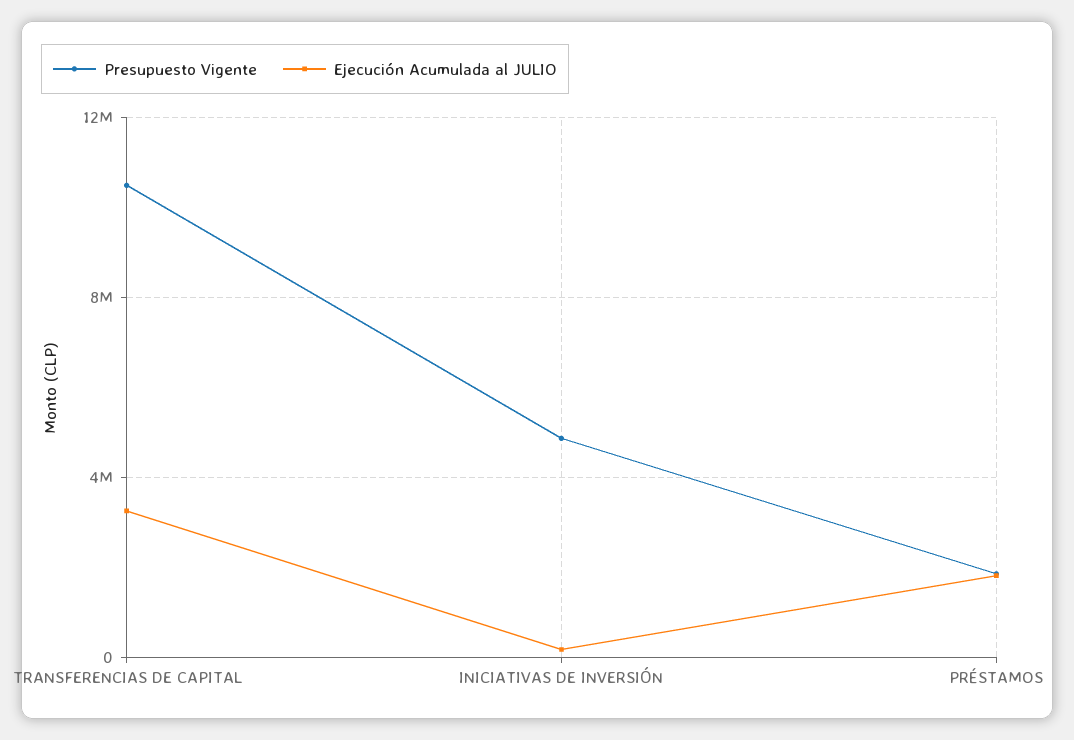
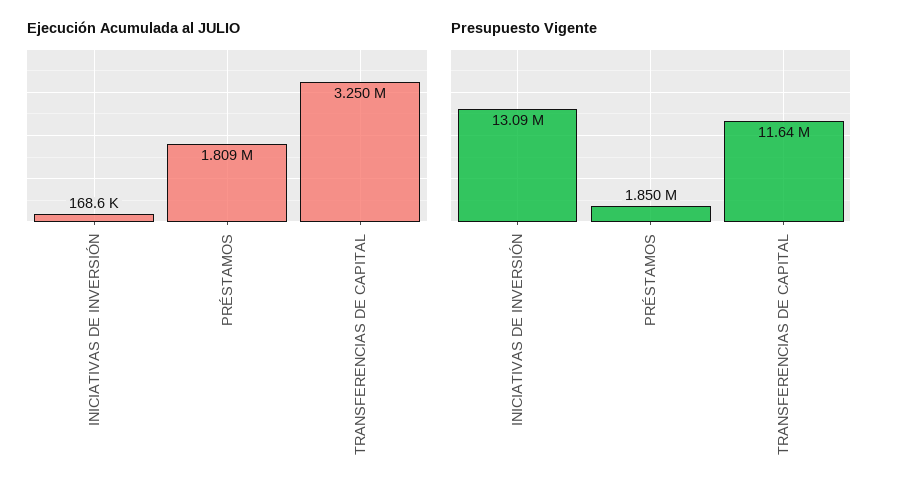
  {
    "Presupuesto Vigente": {
-     "TRANSFERENCIAS DE CAPITAL": 10500000,
+     "TRANSFERENCIAS DE CAPITAL": 11640000,
-     "INICIATIVAS DE INVERSIÓN": 5000000,
+     "INICIATIVAS DE INVERSIÓN": 13090000,
      "PRÉSTAMOS": 1850000
    },
    "Ejecución Acumulada al JULIO": {
      "TRANSFERENCIAS DE CAPITAL": 3250000,
      "INICIATIVAS DE INVERSIÓN": 168600,
      "PRÉSTAMOS": 1809000
    }
  }

